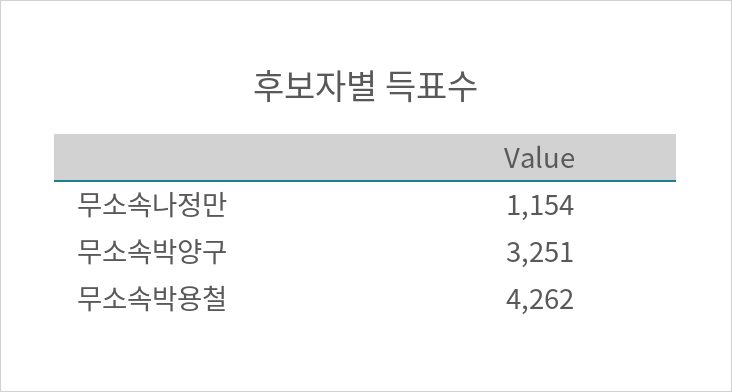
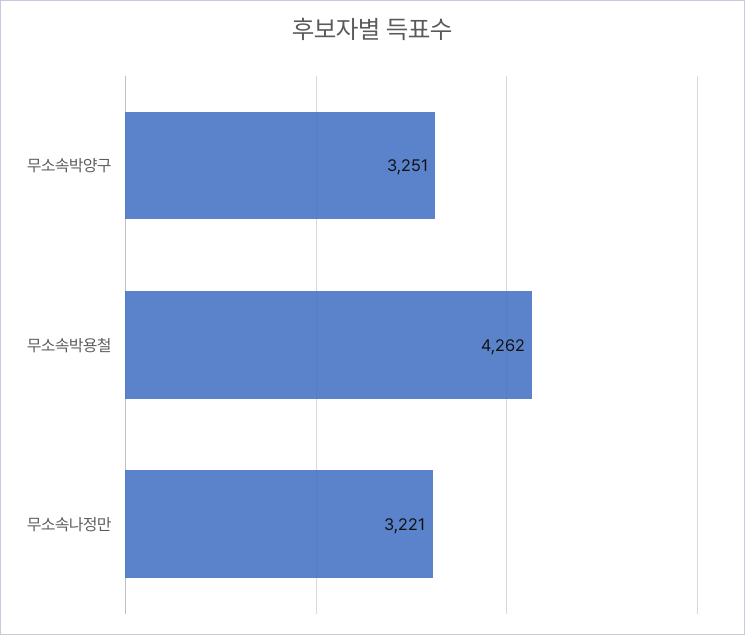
  {
-   "무소속나정만": 1154,
+   "무소속나정만": 3221,
    "무소속박양구": 3251,
    "무소속박용철": 4262
  }

